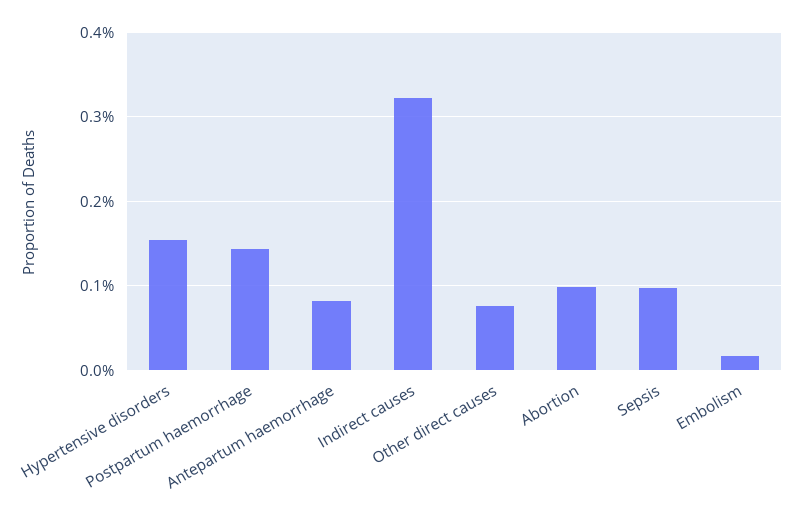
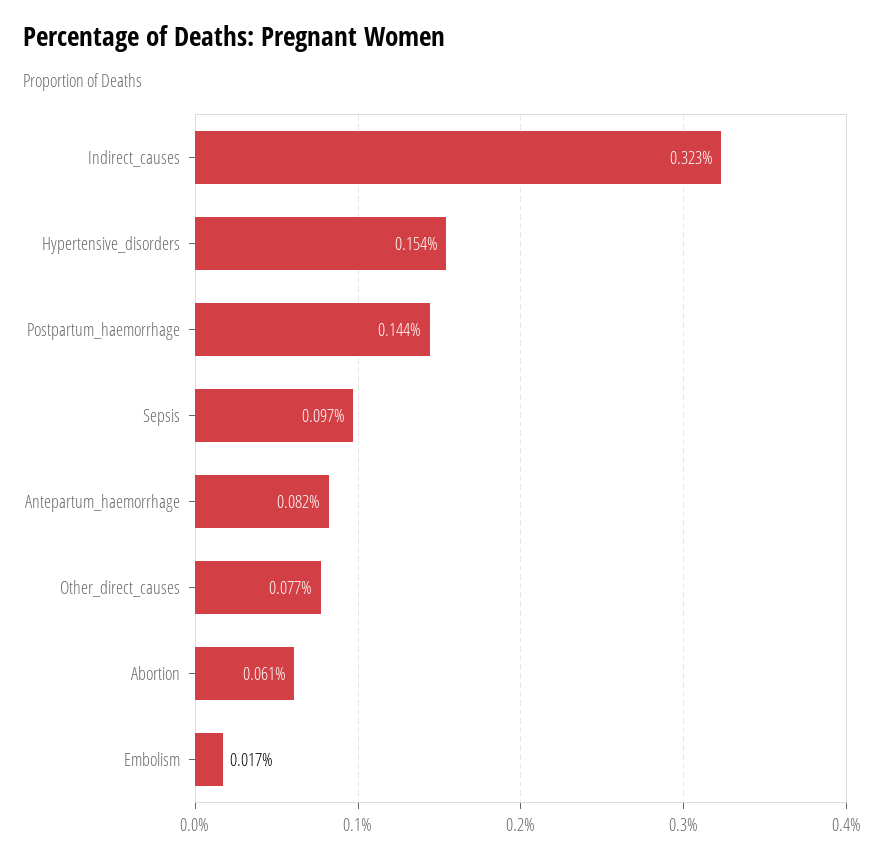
  {
    "Hypertensive disorders": 0.154,
    "Postpartum haemorrhage": 0.144,
    "Antepartum haemorrhage": 0.082,
    "Indirect causes": 0.323,
    "Other direct causes": 0.077,
-   "Abortion": 0.1,
+   "Abortion": 0.061,
    "Sepsis": 0.097,
    "Embolism": 0.017
  }

